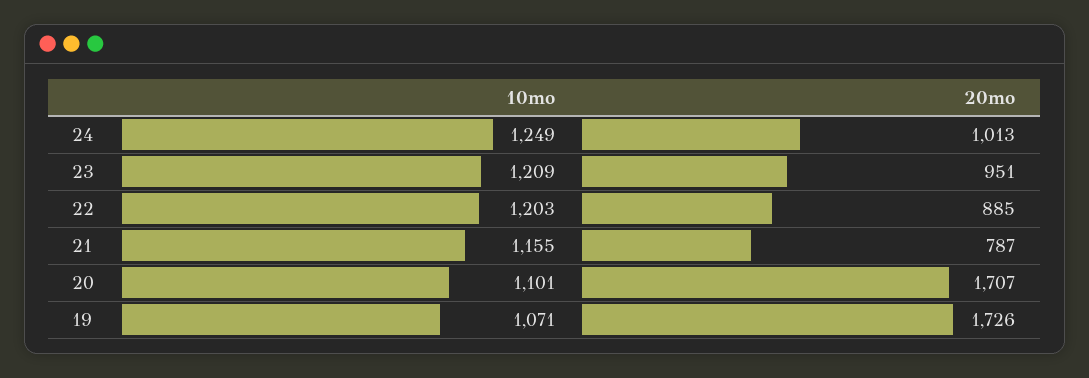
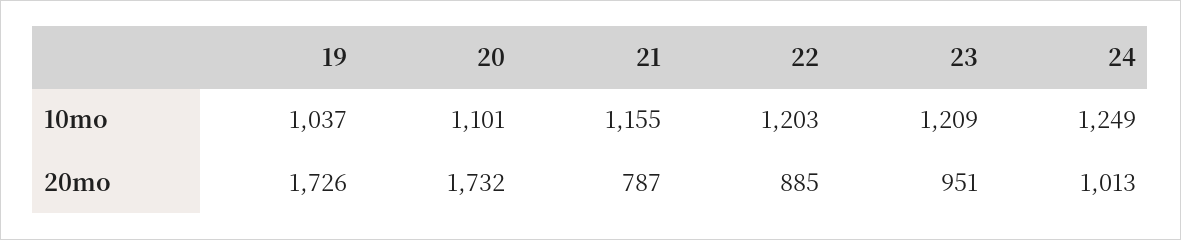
  {
    "10mo": {
      "24": 1249,
      "23": 1209,
      "22": 1203,
      "21": 1155,
      "20": 1101,
-     "19": 1071
+     "19": 1037
    },
    "20mo": {
      "24": 1013,
      "23": 951,
      "22": 885,
      "21": 787,
-     "20": 1707,
+     "20": 1732,
      "19": 1726
    }
  }

